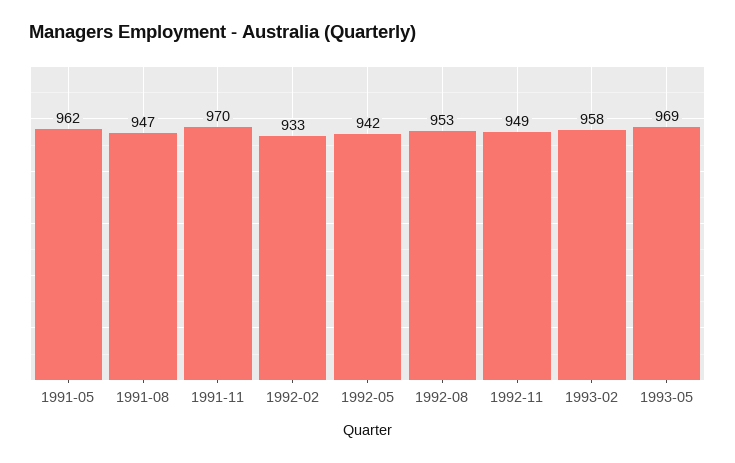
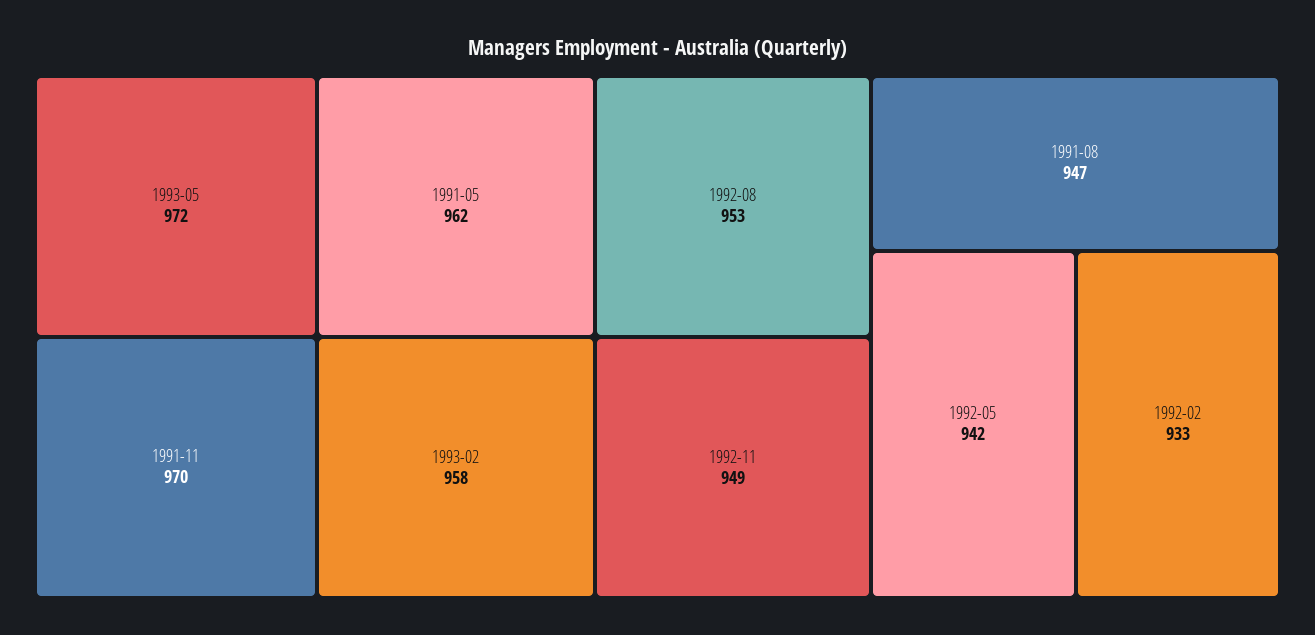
  {
    "1991-05": 962,
    "1991-08": 947,
    "1991-11": 970,
    "1992-02": 933,
    "1992-05": 942,
    "1992-08": 953,
    "1992-11": 949,
    "1993-02": 958,
-   "1993-05": 969
+   "1993-05": 972
  }

